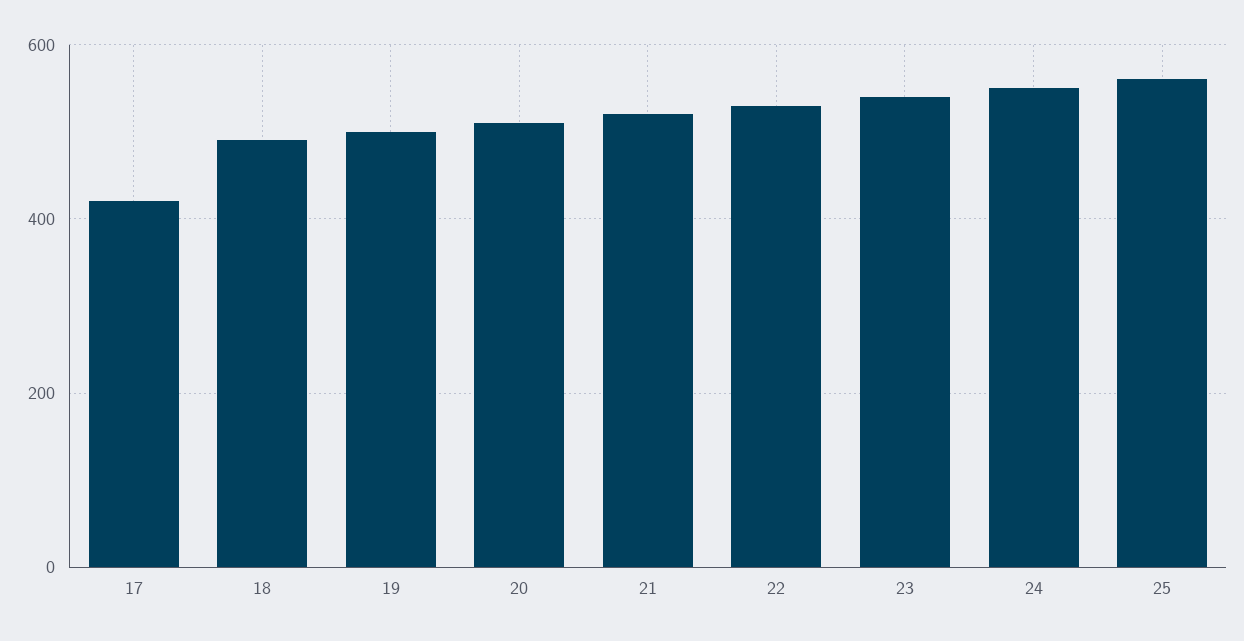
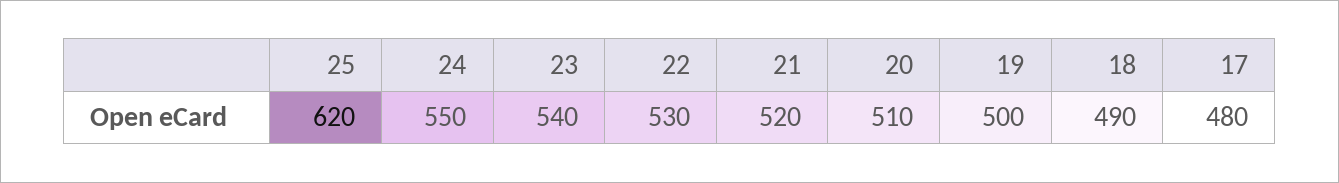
  {
-   "17": 420,
+   "17": 480,
    "18": 490,
    "19": 500,
    "20": 510,
    "21": 520,
    "22": 530,
    "23": 540,
    "24": 550,
-   "25": 560
+   "25": 620
  }

